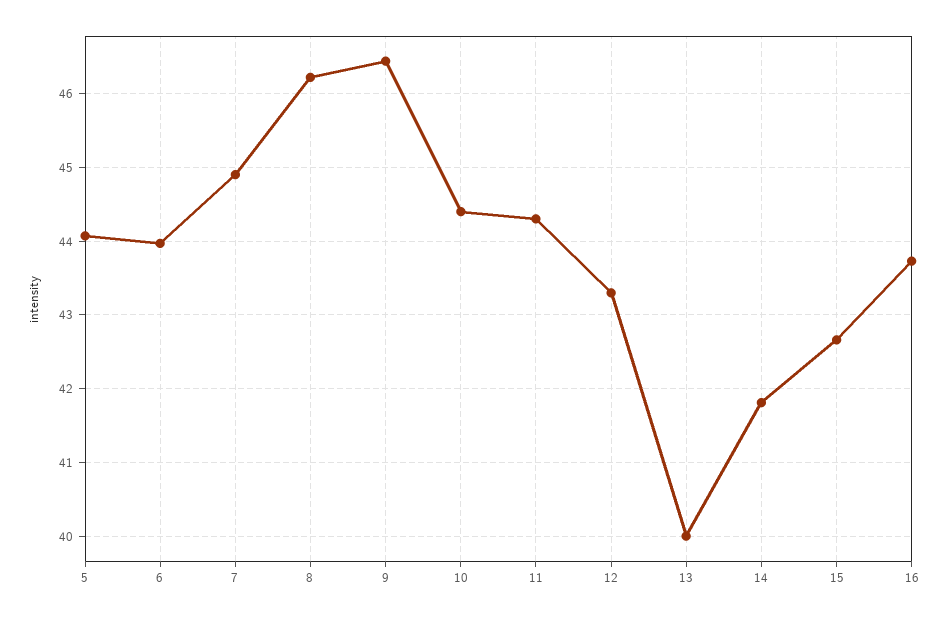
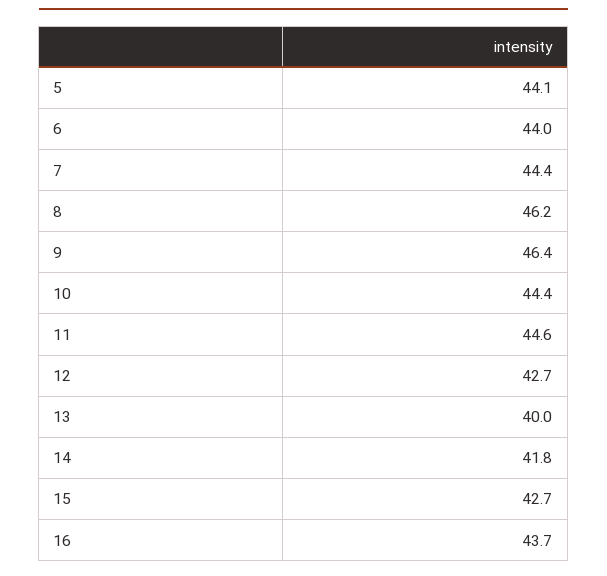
  {
    "5": 44.1,
    "6": 44,
-   "7": 44.9,
+   "7": 44.4,
    "8": 46.2,
    "9": 46.4,
    "10": 44.4,
-   "11": 44.3,
+   "11": 44.6,
-   "12": 43.3,
+   "12": 42.7,
    "13": 40,
    "14": 41.8,
    "15": 42.7,
    "16": 43.7
  }

